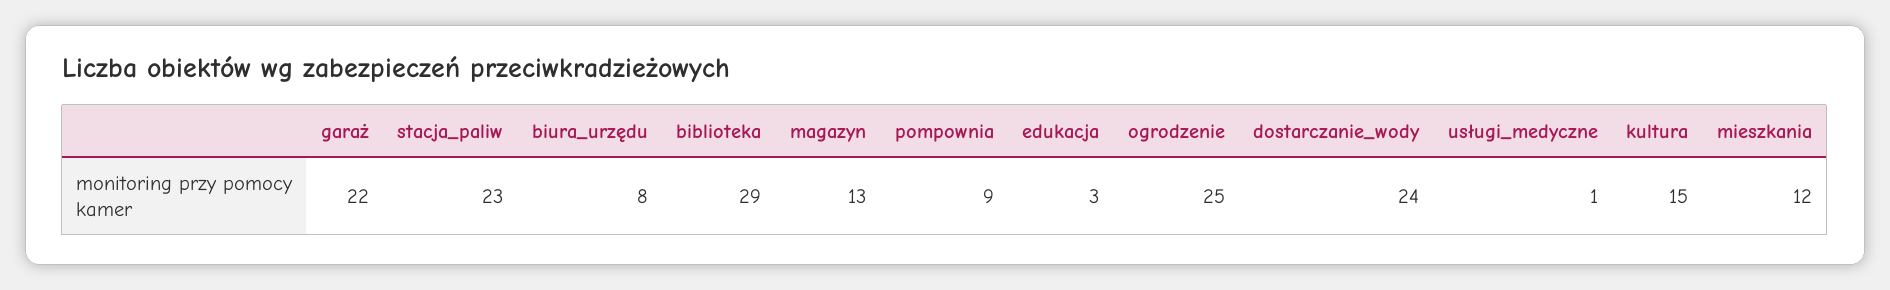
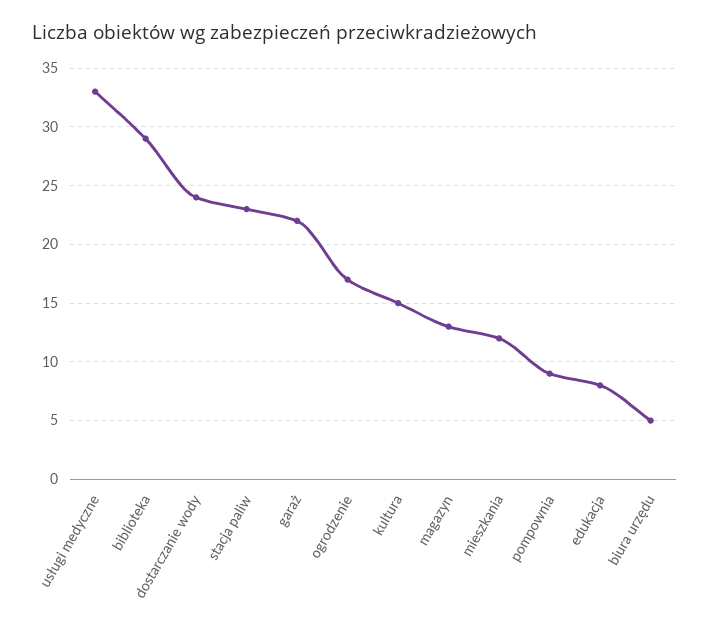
  {
    "garaż": 22,
    "stacja_paliw": 23,
-   "biura_urzędu": 8,
+   "biura_urzędu": 5,
    "biblioteka": 29,
    "magazyn": 13,
    "pompownia": 9,
-   "edukacja": 3,
+   "edukacja": 8,
-   "ogrodzenie": 25,
+   "ogrodzenie": 17,
    "dostarczanie_wody": 24,
-   "usługi_medyczne": 1,
+   "usługi_medyczne": 33,
    "kultura": 15,
    "mieszkania": 12
  }

